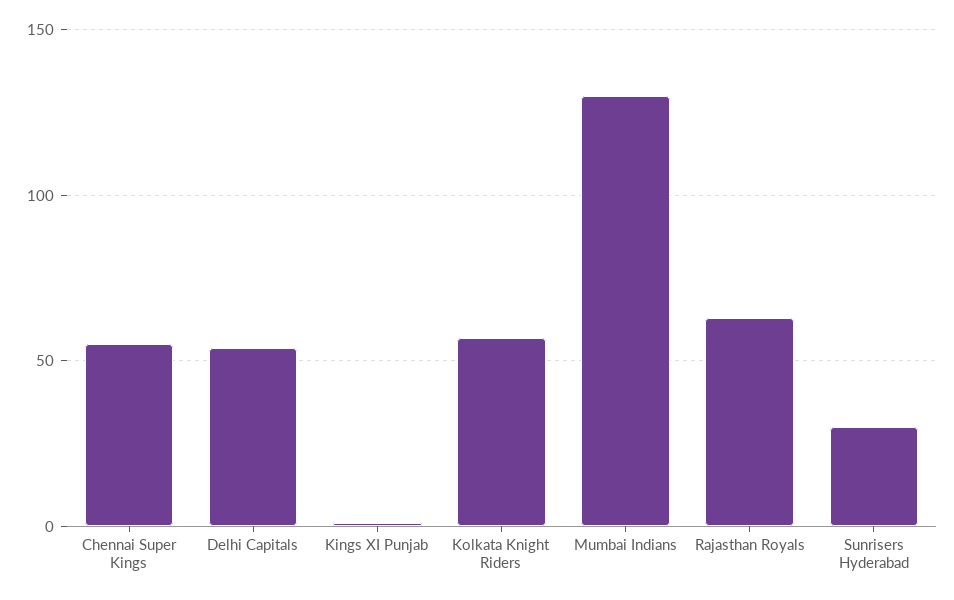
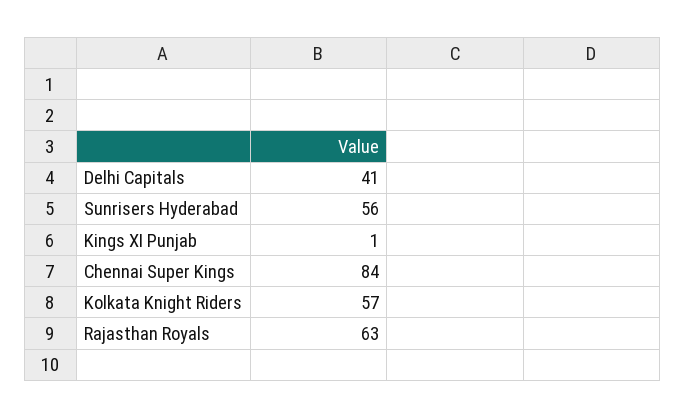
  {
-   "Chennai Super Kings": 55,
+   "Chennai Super Kings": 84,
-   "Delhi Capitals": 55,
+   "Delhi Capitals": 41,
    "Kings XI Punjab": 1,
    "Kolkata Knight Riders": 57,
-   "Mumbai Indians": 130,
    "Rajasthan Royals": 63,
-   "Sunrisers Hyderabad": 30
+   "Sunrisers Hyderabad": 56
  }

